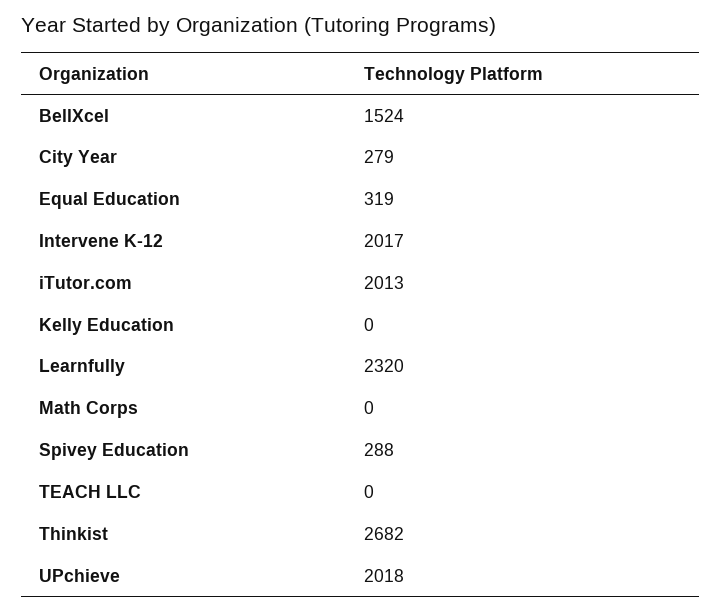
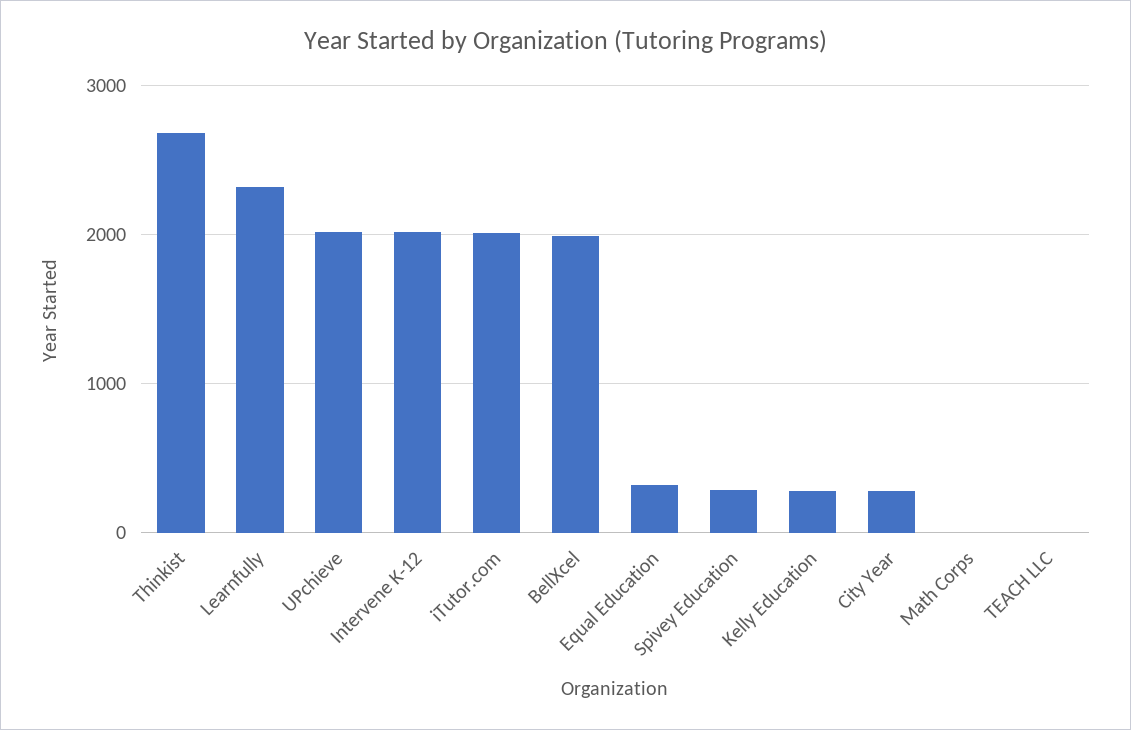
  {
-   "BellXcel": 1524,
+   "BellXcel": 2000,
    "City Year": 279,
    "Equal Education": 319,
    "Intervene K-12": 2017,
    "iTutor.com": 2013,
-   "Kelly Education": 0,
+   "Kelly Education": 300,
    "Learnfully": 2320,
    "Math Corps": 0,
    "Spivey Education": 288,
    "TEACH LLC": 0,
    "Thinkist": 2682,
    "UPchieve": 2018
  }

